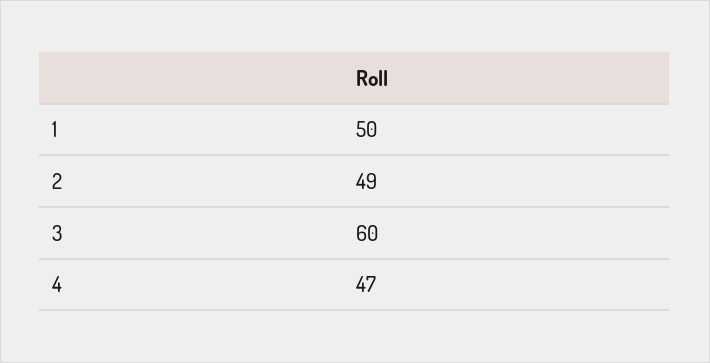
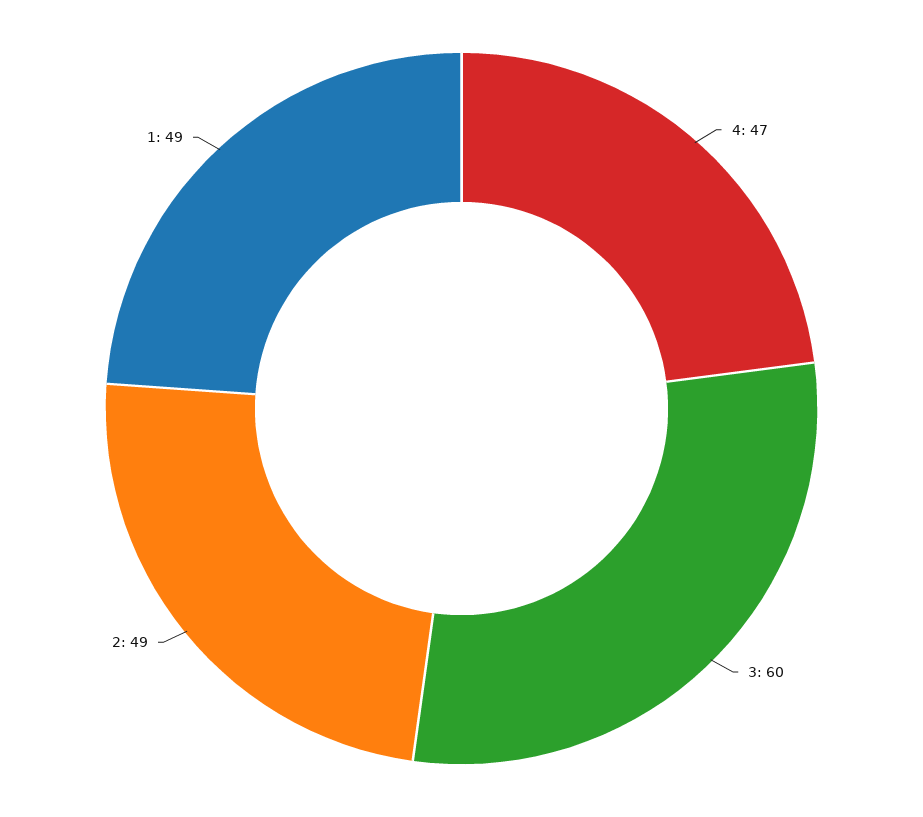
  {
-   "1": 50,
+   "1": 49,
    "2": 49,
    "3": 60,
    "4": 47
  }

